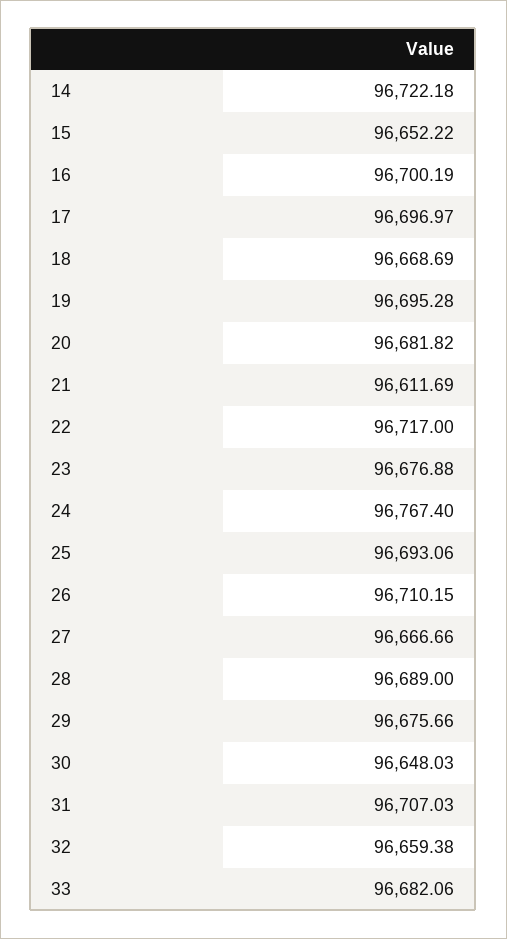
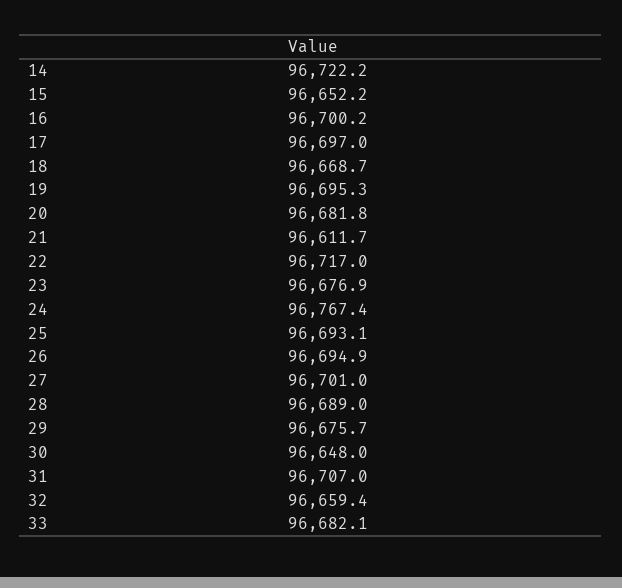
  {
    "14": 96722.18,
    "15": 96652.22,
    "16": 96700.19,
    "17": 96696.97,
    "18": 96668.69,
    "19": 96695.28,
    "20": 96681.82,
    "21": 96611.69,
    "22": 96717,
    "23": 96676.88,
    "24": 96767.4,
    "25": 96693.06,
-   "26": 96710.15,
+   "26": 96694.9,
-   "27": 96666.66,
+   "27": 96701,
    "28": 96689,
    "29": 96675.66,
    "30": 96648.03,
    "31": 96707.03,
    "32": 96659.38,
    "33": 96682.06
  }

